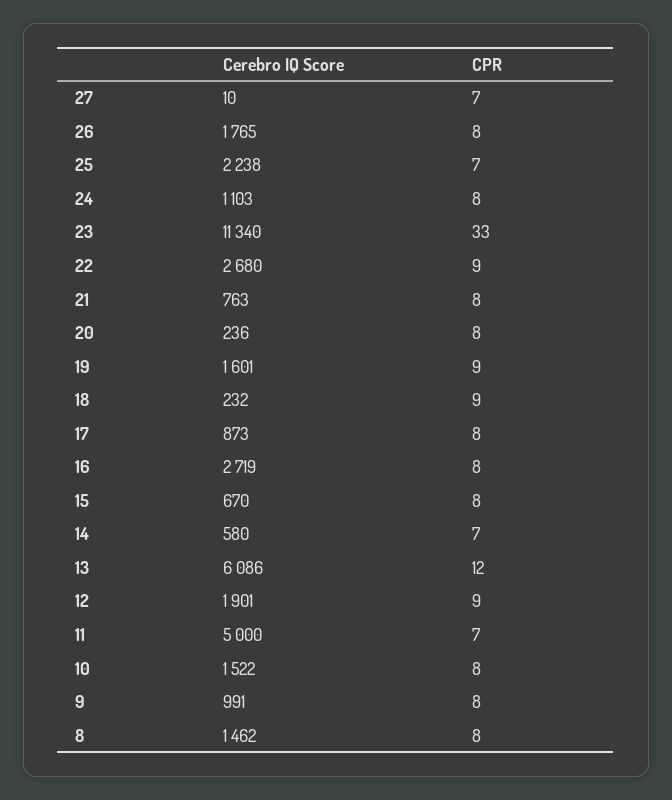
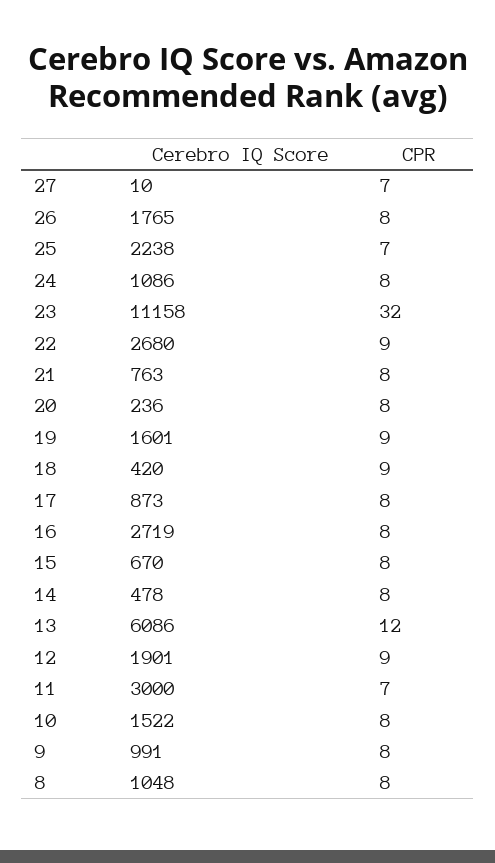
  {
    "Cerebro IQ Score": {
      "27": 10,
      "26": 1765,
      "25": 2238,
-     "24": 1103,
+     "24": 1086,
-     "23": 11340,
+     "23": 11158,
      "22": 2680,
      "21": 763,
      "20": 236,
      "19": 1601,
-     "18": 232,
+     "18": 420,
      "17": 873,
      "16": 2719,
      "15": 670,
-     "14": 580,
+     "14": 478,
      "13": 6086,
      "12": 1901,
-     "11": 5000,
+     "11": 3000,
      "10": 1522,
      "9": 991,
-     "8": 1462
+     "8": 1048
    },
    "CPR": {
      "27": 7,
      "26": 8,
      "25": 7,
      "24": 8,
-     "23": 33,
+     "23": 32,
      "22": 9,
      "21": 8,
      "20": 8,
      "19": 9,
      "18": 9,
      "17": 8,
      "16": 8,
      "15": 8,
-     "14": 7,
+     "14": 8,
      "13": 12,
      "12": 9,
      "11": 7,
      "10": 8,
      "9": 8,
      "8": 8
    }
  }

